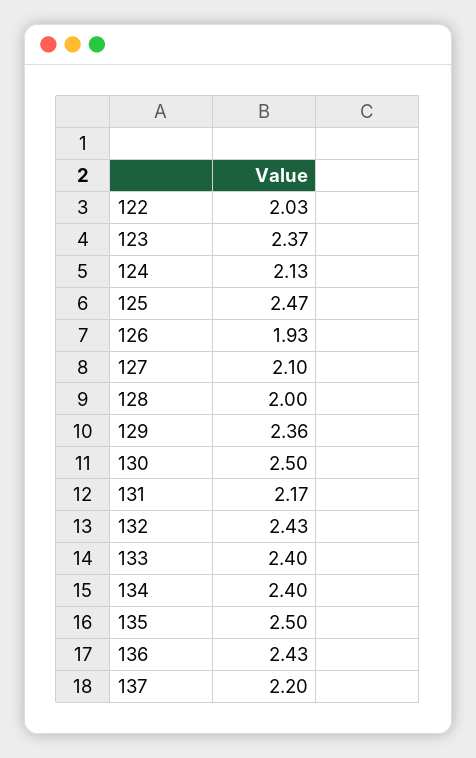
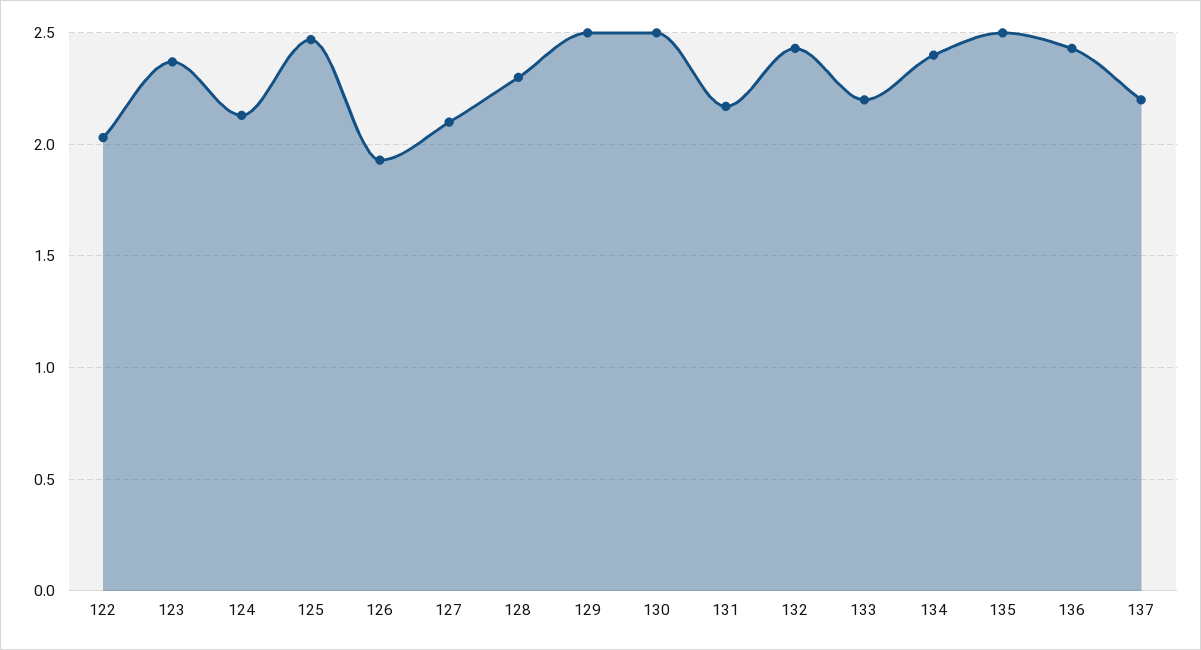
  {
    "122": 2.03,
    "123": 2.37,
    "124": 2.13,
    "125": 2.47,
    "126": 1.93,
    "127": 2.1,
-   "128": 2,
+   "128": 2.3,
-   "129": 2.36,
+   "129": 2.5,
    "130": 2.5,
    "131": 2.17,
    "132": 2.43,
-   "133": 2.4,
+   "133": 2.2,
    "134": 2.4,
    "135": 2.5,
    "136": 2.43,
    "137": 2.2
  }

